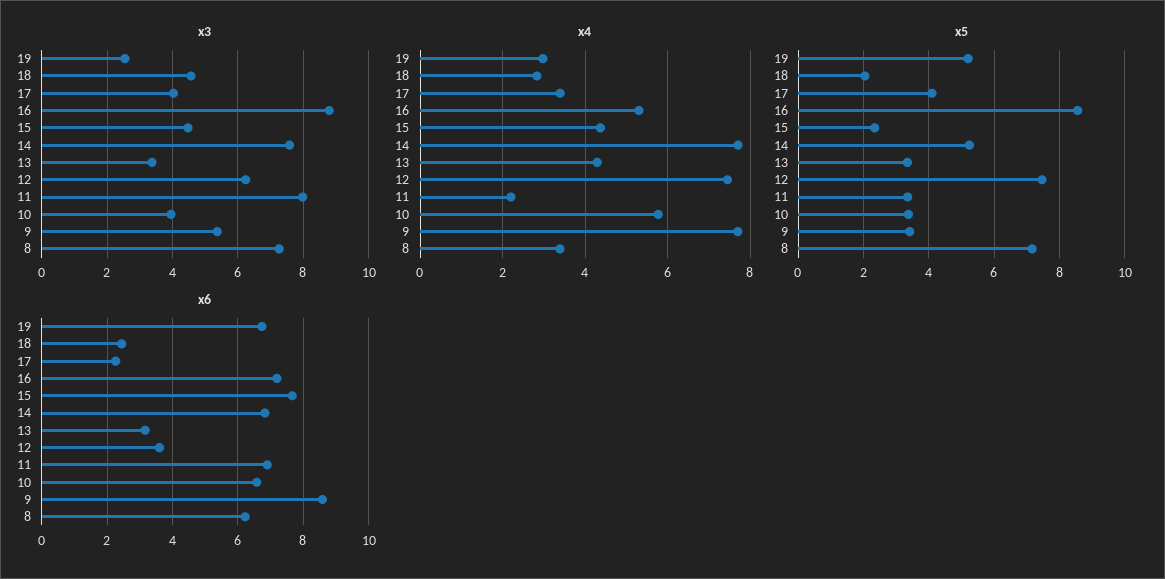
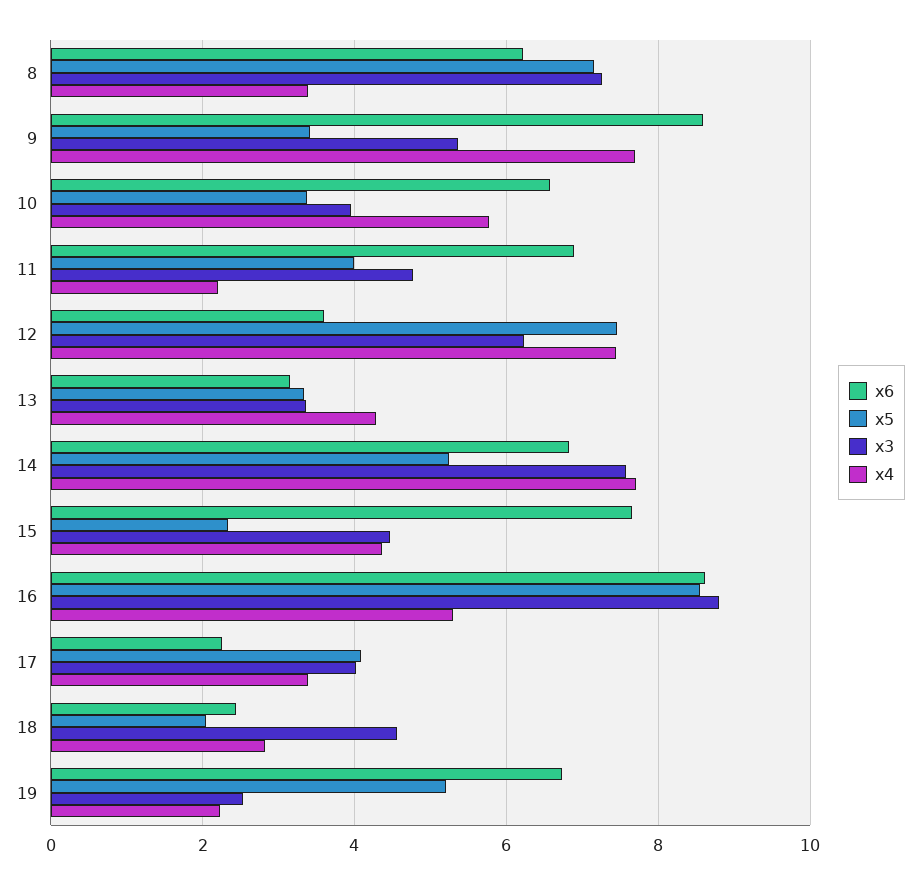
  {
    "x3": {
      "19": 2.6,
      "18": 4.6,
      "17": 4,
      "16": 8.8,
      "15": 4.4,
      "14": 7.6,
      "13": 3.4,
      "12": 6.2,
-     "11": 8,
+     "11": 4.8,
      "10": 4,
      "9": 5.4,
      "8": 7.2
    },
    "x4": {
-     "19": 3,
+     "19": 2.2,
      "18": 2.8,
      "17": 3.4,
      "16": 5.4,
      "15": 4.4,
      "14": 7.8,
      "13": 4.2,
      "12": 7.4,
      "11": 2.2,
      "10": 5.8,
      "9": 7.6,
      "8": 3.4
    },
    "x5": {
      "19": 5.2,
      "18": 2,
      "17": 4,
      "16": 8.6,
      "15": 2.4,
      "14": 5.2,
      "13": 3.4,
      "12": 7.4,
-     "11": 3.4,
+     "11": 4,
      "10": 3.4,
      "9": 3.4,
      "8": 7.2
    },
    "x6": {
      "19": 6.8,
      "18": 2.4,
      "17": 2.2,
-     "16": 7.2,
+     "16": 8.6,
      "15": 7.6,
      "14": 6.8,
      "13": 3.2,
      "12": 3.6,
      "11": 6.8,
      "10": 6.6,
      "9": 8.6,
      "8": 6.2
    }
  }

